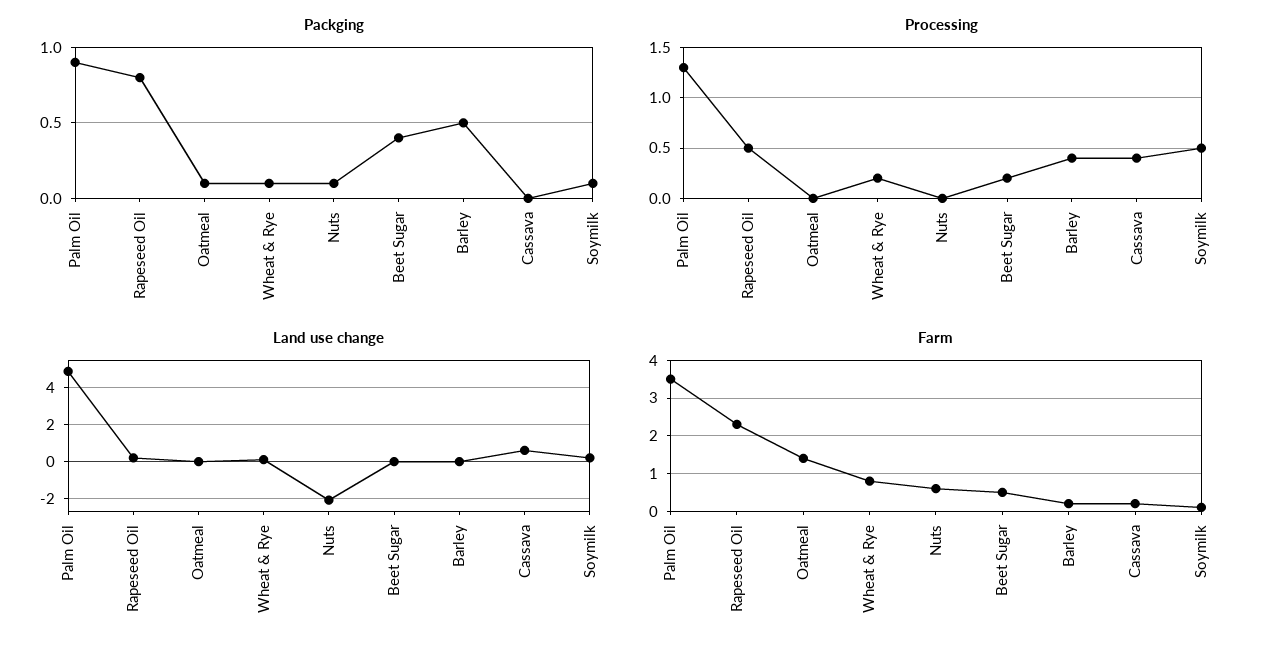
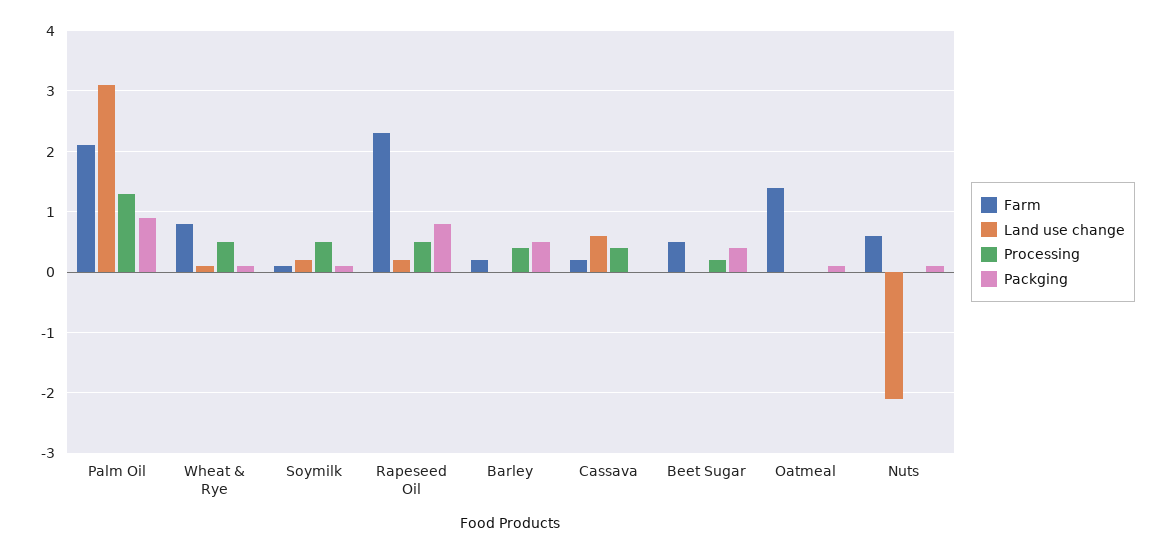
  {
    "Packging": {
      "Palm Oil": 0.9,
      "Rapeseed Oil": 0.8,
      "Oatmeal": 0.1,
      "Wheat & Rye": 0.1,
      "Nuts": 0.1,
      "Beet Sugar": 0.4,
      "Barley": 0.5,
      "Cassava": 0,
      "Soymilk": 0.1
    },
    "Processing": {
      "Palm Oil": 1.3,
      "Rapeseed Oil": 0.5,
      "Oatmeal": 0,
-     "Wheat & Rye": 0.2,
+     "Wheat & Rye": 0.5,
      "Nuts": 0,
      "Beet Sugar": 0.2,
      "Barley": 0.4,
      "Cassava": 0.4,
      "Soymilk": 0.5
    },
    "Land use change": {
-     "Palm Oil": 5,
+     "Palm Oil": 3.1,
      "Rapeseed Oil": 0.2,
      "Oatmeal": 0,
      "Wheat & Rye": 0.1,
      "Nuts": -2.1,
      "Beet Sugar": 0,
      "Barley": 0,
      "Cassava": 0.6,
      "Soymilk": 0.2
    },
    "Farm": {
-     "Palm Oil": 3.5,
+     "Palm Oil": 2.1,
      "Rapeseed Oil": 2.3,
      "Oatmeal": 1.4,
      "Wheat & Rye": 0.8,
      "Nuts": 0.6,
      "Beet Sugar": 0.5,
      "Barley": 0.2,
      "Cassava": 0.2,
      "Soymilk": 0.1
    }
  }

